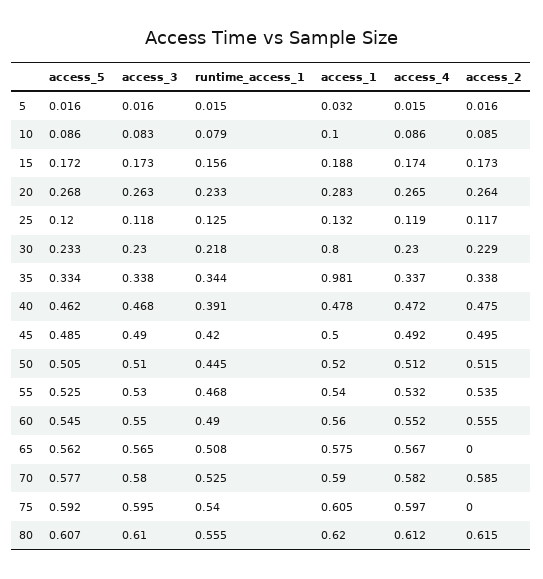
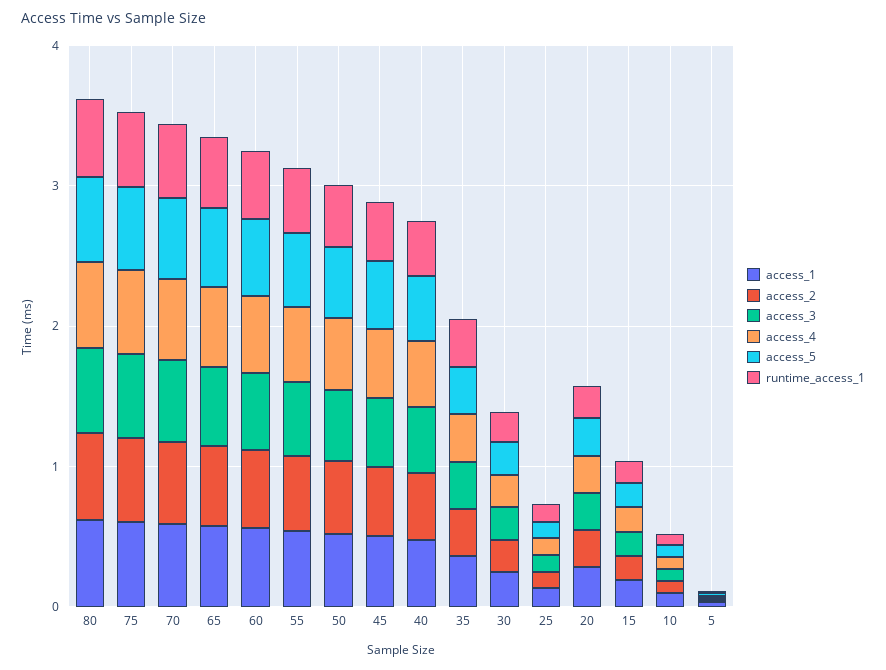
  {
    "access_5": {
      "5": 0.016,
      "10": 0.086,
      "15": 0.172,
      "20": 0.268,
      "25": 0.12,
      "30": 0.233,
      "35": 0.334,
      "40": 0.462,
      "45": 0.485,
      "50": 0.505,
      "55": 0.525,
      "60": 0.545,
      "65": 0.562,
      "70": 0.577,
      "75": 0.592,
      "80": 0.607
    },
    "access_3": {
      "5": 0.016,
      "10": 0.083,
      "15": 0.173,
      "20": 0.263,
      "25": 0.118,
      "30": 0.23,
      "35": 0.338,
      "40": 0.468,
      "45": 0.49,
      "50": 0.51,
      "55": 0.53,
      "60": 0.55,
      "65": 0.565,
      "70": 0.58,
      "75": 0.595,
      "80": 0.61
    },
    "runtime_access_1": {
      "5": 0.015,
      "10": 0.079,
      "15": 0.156,
      "20": 0.233,
      "25": 0.125,
      "30": 0.218,
      "35": 0.344,
      "40": 0.391,
      "45": 0.42,
      "50": 0.445,
      "55": 0.468,
      "60": 0.49,
      "65": 0.508,
      "70": 0.525,
      "75": 0.54,
      "80": 0.555
    },
    "access_1": {
      "5": 0.032,
      "10": 0.1,
      "15": 0.188,
      "20": 0.283,
      "25": 0.132,
-     "30": 0.8,
+     "30": 0.2,
-     "35": 0.981,
+     "35": 0.4,
      "40": 0.478,
      "45": 0.5,
      "50": 0.52,
      "55": 0.54,
      "60": 0.56,
      "65": 0.575,
      "70": 0.59,
      "75": 0.605,
      "80": 0.62
    },
    "access_4": {
      "5": 0.015,
      "10": 0.086,
      "15": 0.174,
      "20": 0.265,
      "25": 0.119,
      "30": 0.23,
      "35": 0.337,
      "40": 0.472,
      "45": 0.492,
      "50": 0.512,
      "55": 0.532,
      "60": 0.552,
      "65": 0.567,
      "70": 0.582,
      "75": 0.597,
      "80": 0.612
    },
    "access_2": {
      "5": 0.016,
      "10": 0.085,
      "15": 0.173,
      "20": 0.264,
      "25": 0.117,
      "30": 0.229,
      "35": 0.338,
      "40": 0.475,
      "45": 0.495,
      "50": 0.515,
      "55": 0.535,
      "60": 0.555,
-     "65": 0,
+     "65": 0.6,
      "70": 0.585,
-     "75": 0,
+     "75": 0.6,
      "80": 0.615
    }
  }

